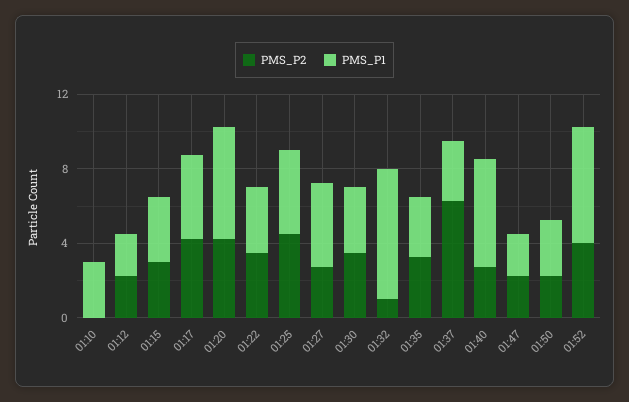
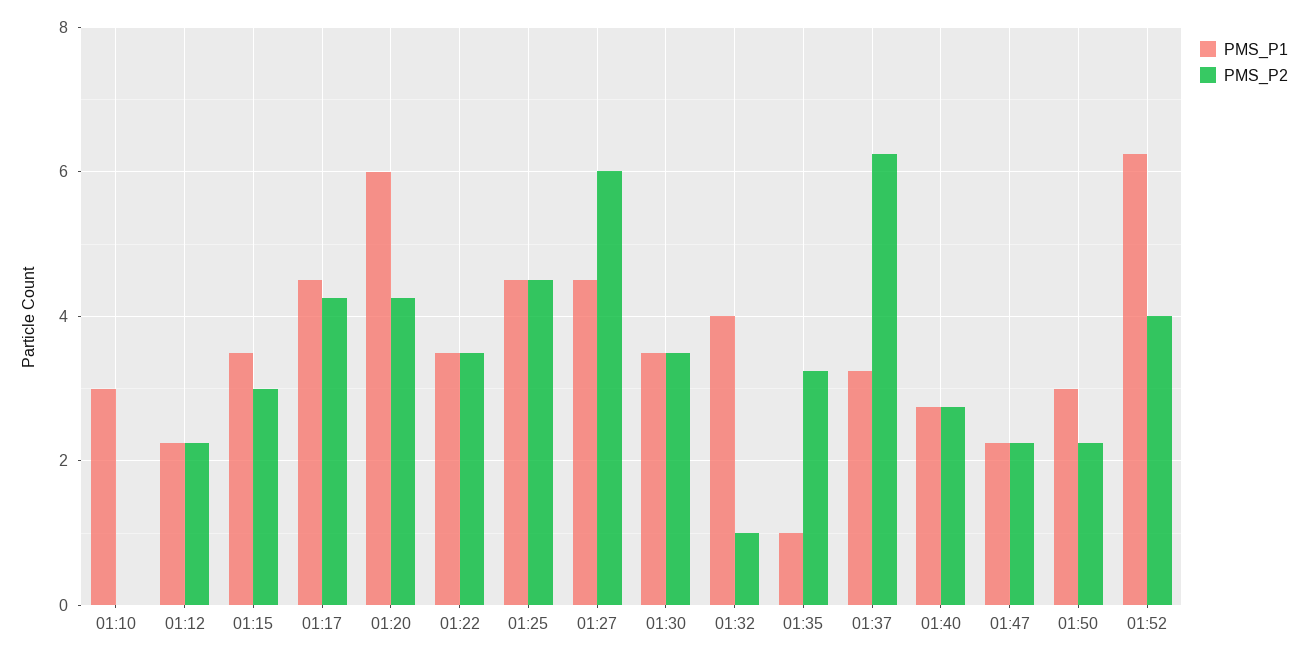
  {
    "PMS_P2": {
      "01:10": 0,
      "01:12": 2.2,
      "01:15": 3,
      "01:17": 4.2,
      "01:20": 4.2,
      "01:22": 3.6,
      "01:25": 4.6,
-     "01:27": 3,
+     "01:27": 6,
      "01:30": 3.6,
      "01:32": 1,
      "01:35": 3.2,
      "01:37": 6.2,
      "01:40": 2.8,
      "01:47": 2.2,
      "01:50": 2.2,
      "01:52": 4
    },
    "PMS_P1": {
      "01:10": 3,
      "01:12": 2.2,
      "01:15": 3.6,
      "01:17": 4.6,
      "01:20": 6,
      "01:22": 3.6,
      "01:25": 4.6,
      "01:27": 4.6,
      "01:30": 3.6,
-     "01:32": 7,
+     "01:32": 4,
-     "01:35": 3,
+     "01:35": 1,
      "01:37": 3.2,
-     "01:40": 6,
+     "01:40": 2.8,
      "01:47": 2.2,
      "01:50": 3,
      "01:52": 6.2
    }
  }

